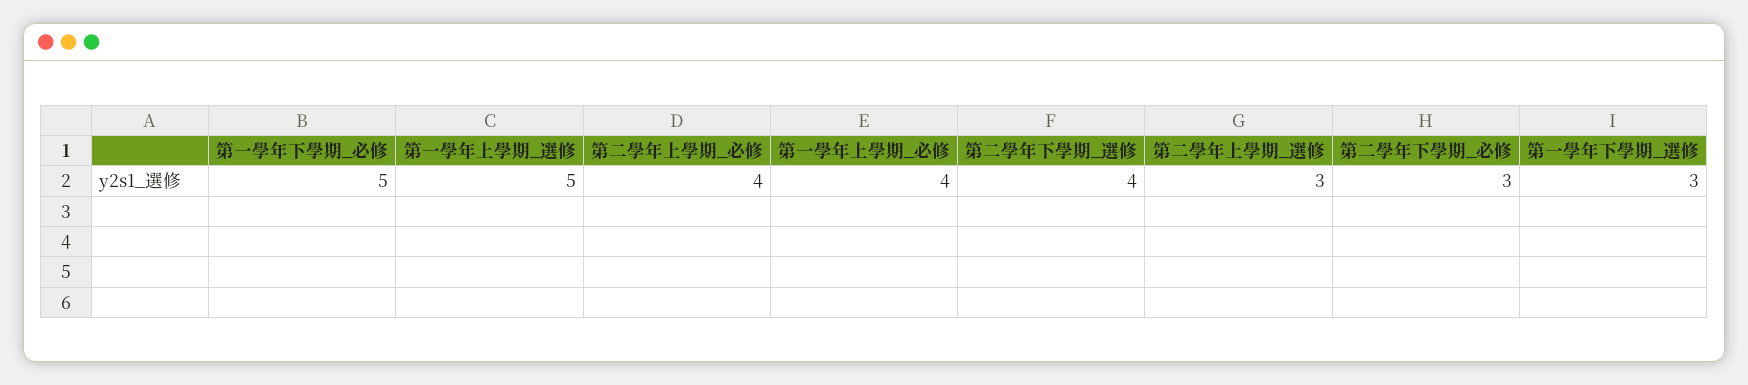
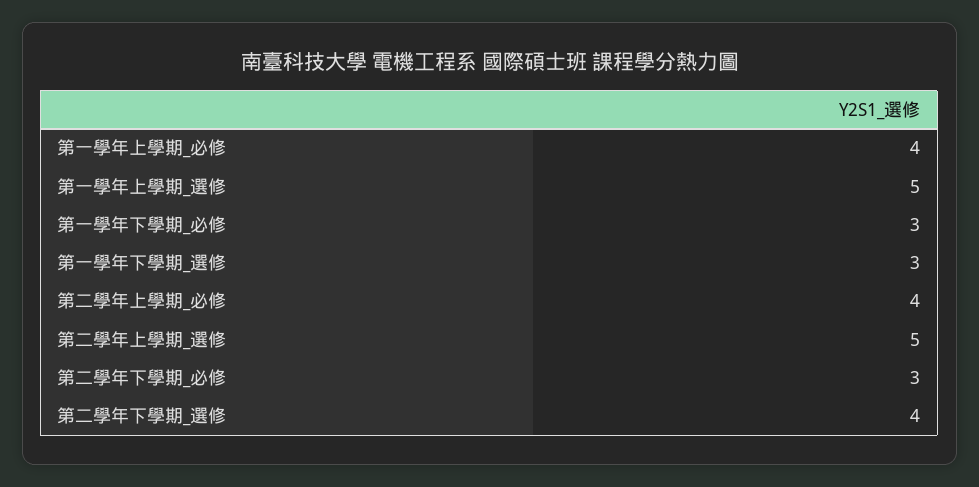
  {
-   "第一學年下學期_必修": 5,
+   "第一學年下學期_必修": 3,
    "第一學年上學期_選修": 5,
    "第二學年上學期_必修": 4,
    "第一學年上學期_必修": 4,
    "第二學年下學期_選修": 4,
-   "第二學年上學期_選修": 3,
+   "第二學年上學期_選修": 5,
    "第二學年下學期_必修": 3,
    "第一學年下學期_選修": 3
  }

